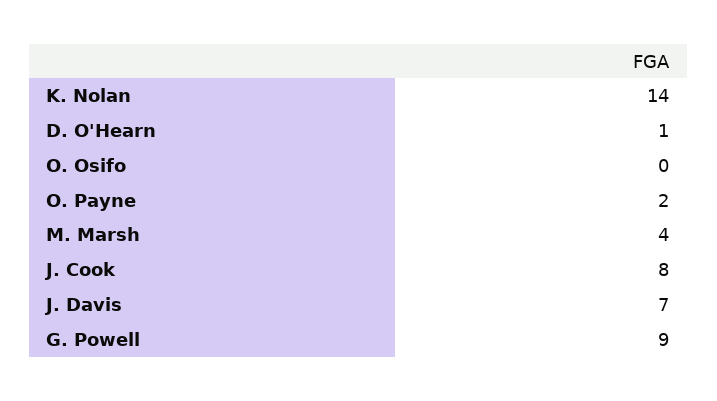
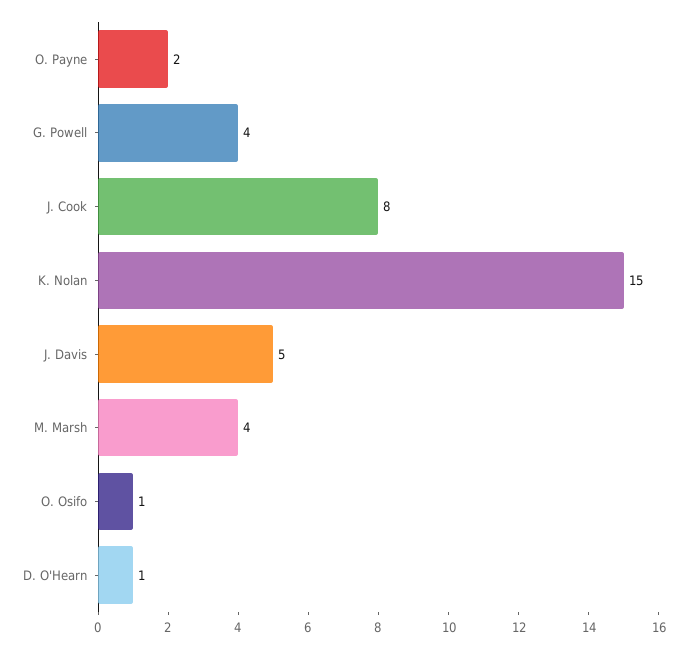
  {
-   "K. Nolan": 14,
+   "K. Nolan": 15,
    "D. O'Hearn": 1,
-   "O. Osifo": 0,
+   "O. Osifo": 1,
    "O. Payne": 2,
    "M. Marsh": 4,
    "J. Cook": 8,
-   "J. Davis": 7,
+   "J. Davis": 5,
-   "G. Powell": 9
+   "G. Powell": 4
  }

